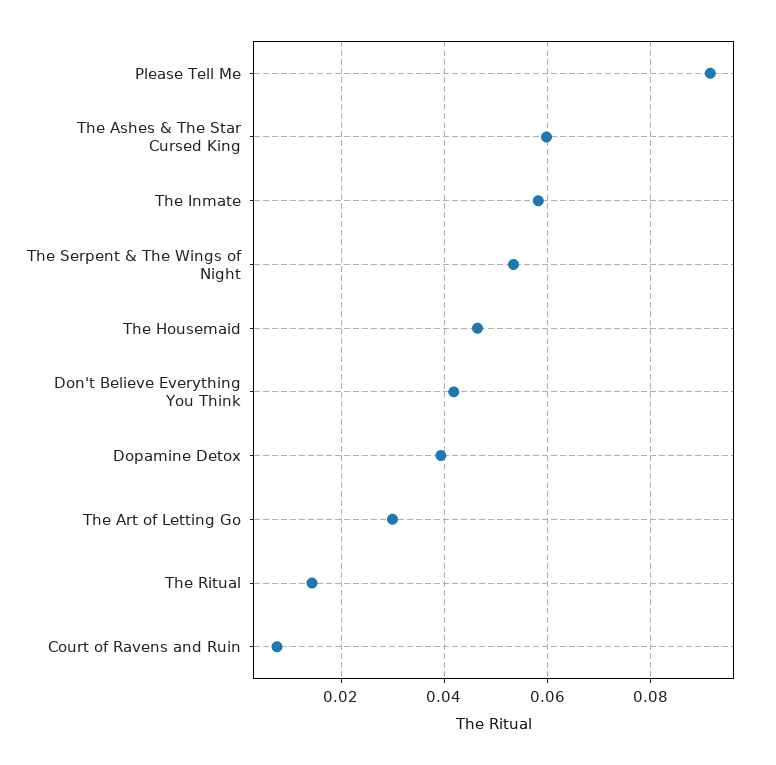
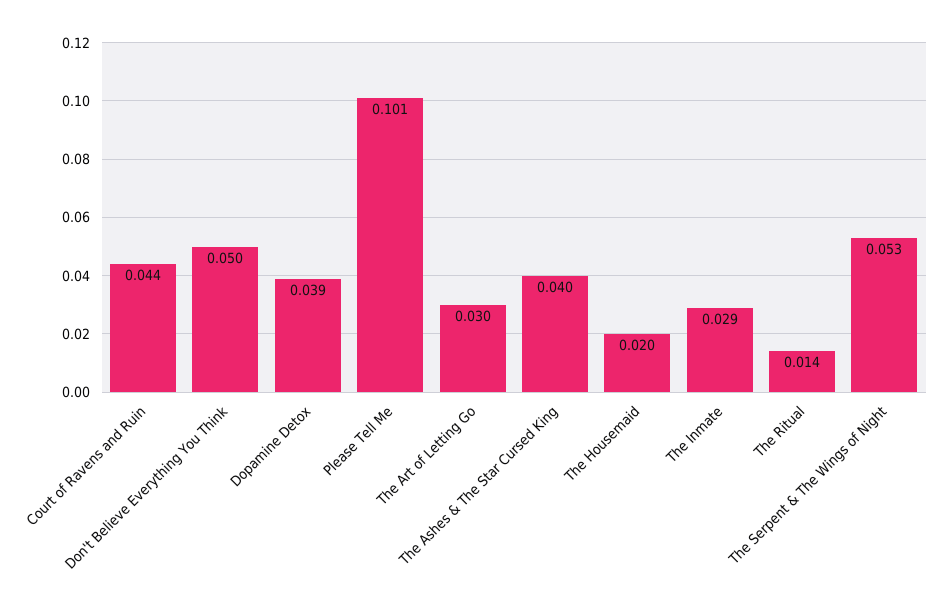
  {
-   "Please Tell Me": 0.092,
+   "Please Tell Me": 0.101,
-   "The Ashes & The Star Cursed King": 0.06,
+   "The Ashes & The Star Cursed King": 0.04,
-   "The Inmate": 0.058,
+   "The Inmate": 0.029,
    "The Serpent & The Wings of Night": 0.053,
-   "The Housemaid": 0.046,
+   "The Housemaid": 0.02,
-   "Don't Believe Everything You Think": 0.042,
+   "Don't Believe Everything You Think": 0.05,
    "Dopamine Detox": 0.039,
    "The Art of Letting Go": 0.03,
    "The Ritual": 0.014,
-   "Court of Ravens and Ruin": 0.008
+   "Court of Ravens and Ruin": 0.044
  }

